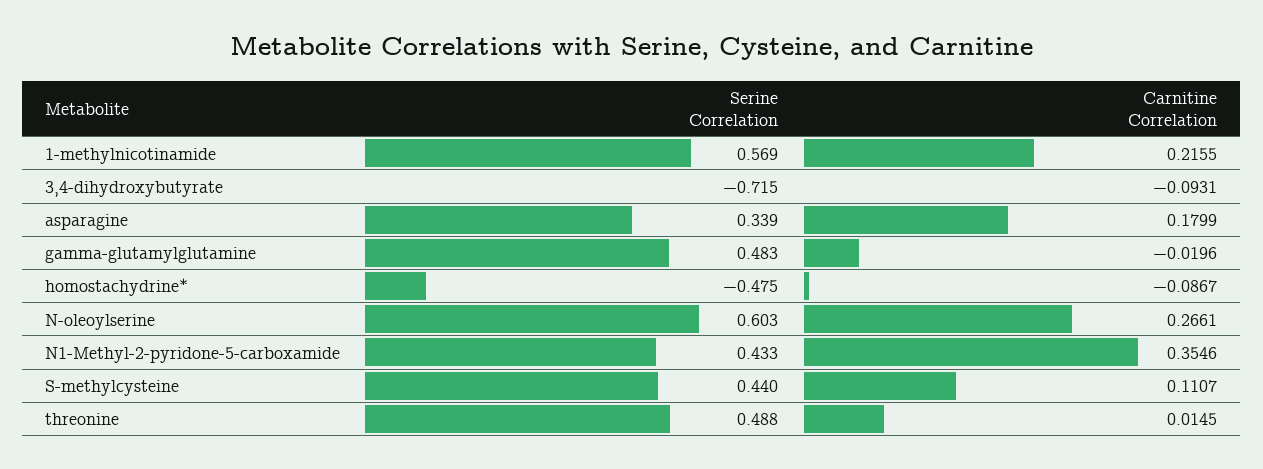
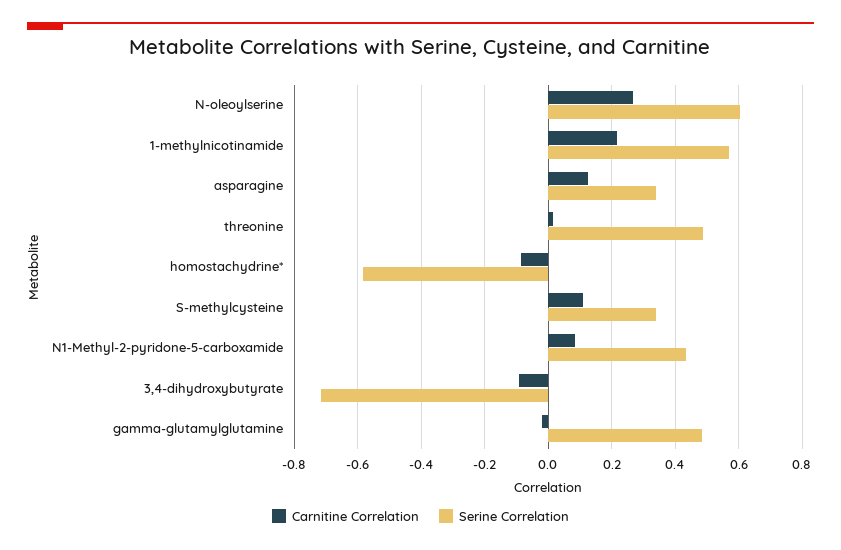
  {
    "Serine Correlation": {
      "1-methylnicotinamide": 0.569,
      "3,4-dihydroxybutyrate": -0.715,
      "asparagine": 0.339,
      "gamma-glutamylglutamine": 0.483,
-     "homostachydrine*": -0.475,
+     "homostachydrine*": -0.58,
      "N-oleoylserine": 0.603,
      "N1-Methyl-2-pyridone-5-carboxamide": 0.433,
-     "S-methylcysteine": 0.44,
+     "S-methylcysteine": 0.34,
      "threonine": 0.488
    },
    "Carnitine Correlation": {
      "1-methylnicotinamide": 0.2155,
      "3,4-dihydroxybutyrate": -0.0931,
-     "asparagine": 0.1799,
+     "asparagine": 0.12,
      "gamma-glutamylglutamine": -0.0196,
      "homostachydrine*": -0.0867,
      "N-oleoylserine": 0.2661,
-     "N1-Methyl-2-pyridone-5-carboxamide": 0.3546,
+     "N1-Methyl-2-pyridone-5-carboxamide": 0.08,
      "S-methylcysteine": 0.1107,
      "threonine": 0.0145
    }
  }

